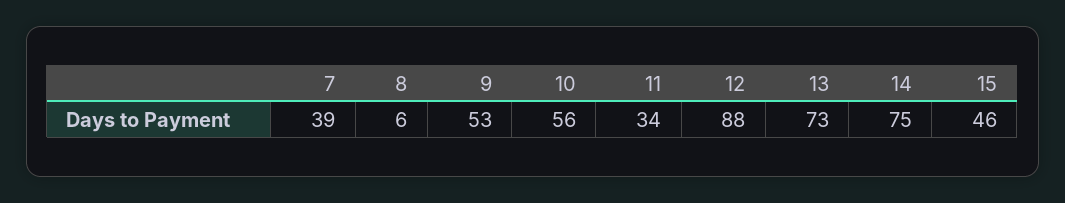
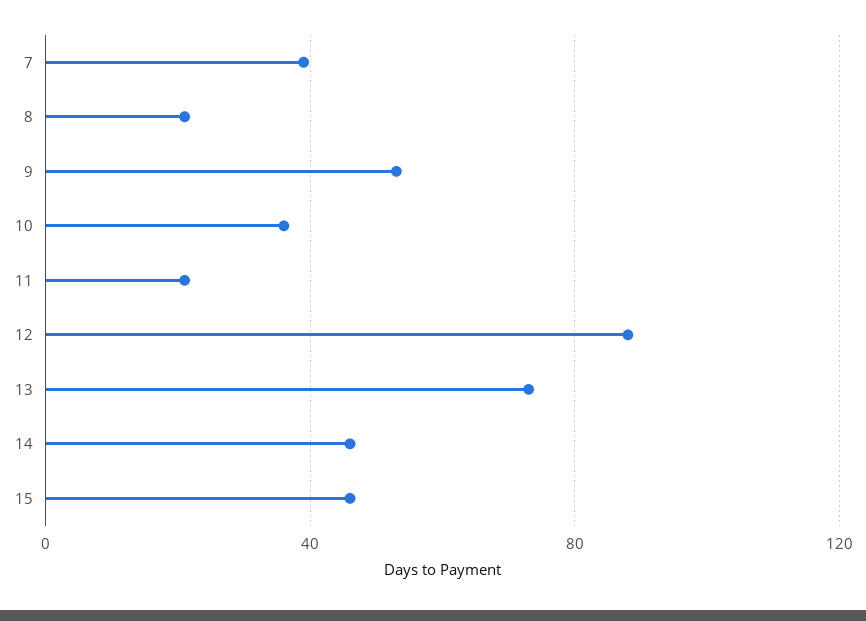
  {
    "7": 39,
-   "8": 6,
+   "8": 20,
    "9": 53,
-   "10": 56,
+   "10": 35,
-   "11": 34,
+   "11": 20,
    "12": 88,
    "13": 73,
-   "14": 75,
+   "14": 45,
    "15": 46
  }

